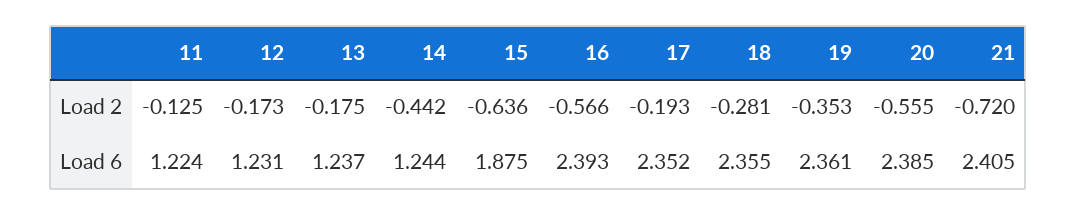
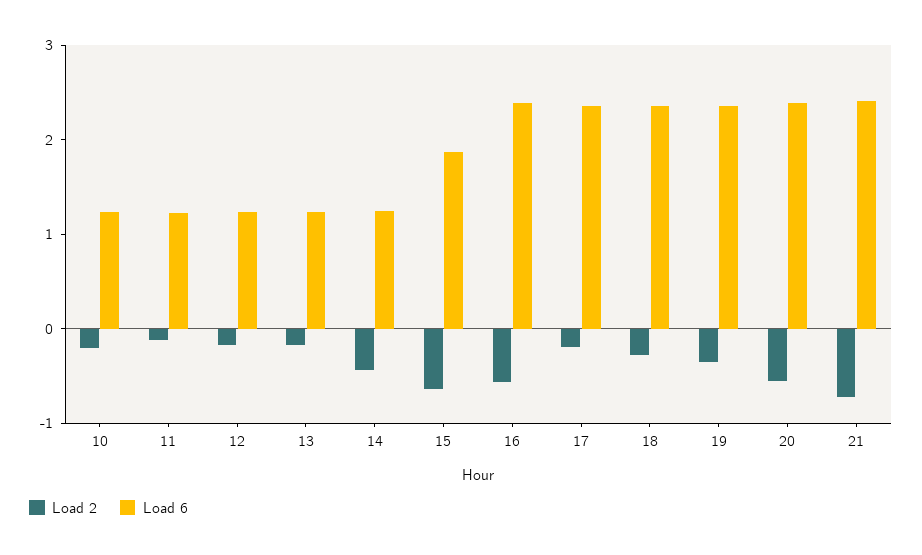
  {
    "Load 2": {
      "11": -0.125,
      "12": -0.173,
      "13": -0.175,
      "14": -0.442,
      "15": -0.636,
      "16": -0.566,
      "17": -0.193,
      "18": -0.281,
      "19": -0.353,
      "20": -0.555,
-     "21": -0.72
+     "21": -0.72,
+     "10": -0.2
    },
    "Load 6": {
      "11": 1.224,
      "12": 1.231,
      "13": 1.237,
      "14": 1.244,
      "15": 1.875,
      "16": 2.393,
      "17": 2.352,
      "18": 2.355,
      "19": 2.361,
      "20": 2.385,
-     "21": 2.405
+     "21": 2.405,
+     "10": 1.2
    }
  }

